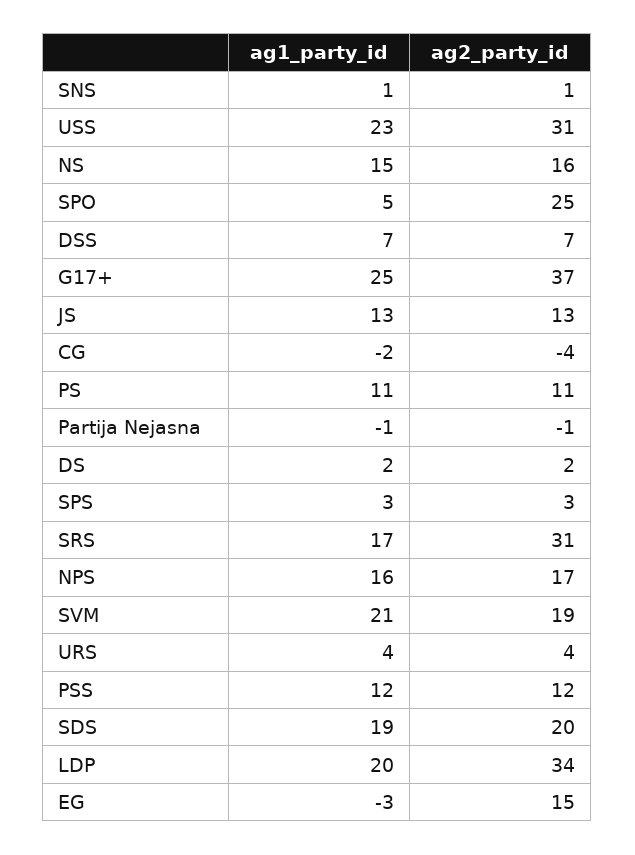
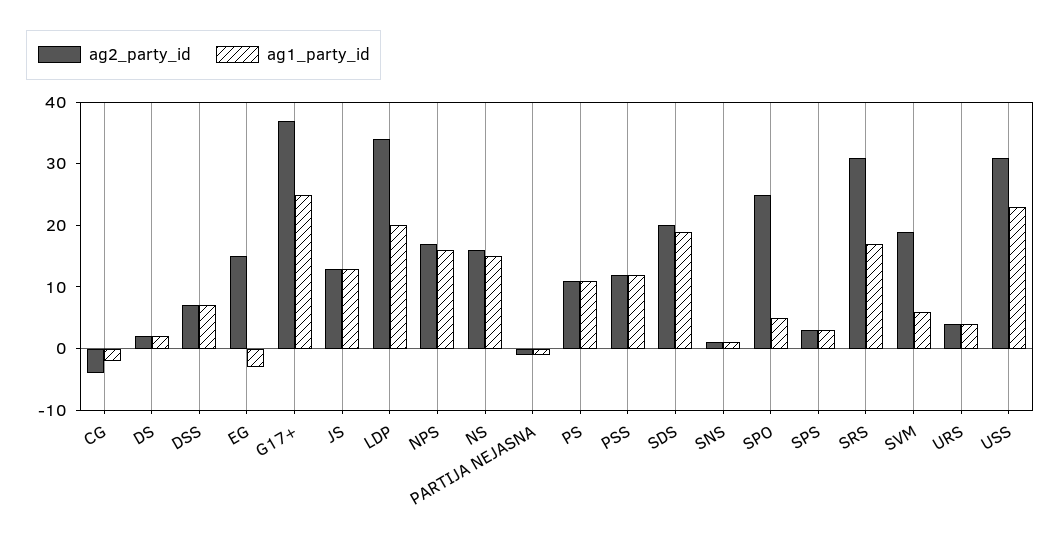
  {
    "ag1_party_id": {
      "SNS": 1,
      "USS": 23,
      "NS": 15,
      "SPO": 5,
      "DSS": 7,
      "G17+": 25,
      "JS": 13,
      "CG": -2,
      "PS": 11,
      "Partija Nejasna": -1,
      "DS": 2,
      "SPS": 3,
      "SRS": 17,
      "NPS": 16,
-     "SVM": 21,
+     "SVM": 5,
      "URS": 4,
      "PSS": 12,
      "SDS": 19,
      "LDP": 20,
      "EG": -3
    },
    "ag2_party_id": {
      "SNS": 1,
      "USS": 31,
      "NS": 16,
      "SPO": 25,
      "DSS": 7,
      "G17+": 37,
      "JS": 13,
      "CG": -4,
      "PS": 11,
      "Partija Nejasna": -1,
      "DS": 2,
      "SPS": 3,
      "SRS": 31,
      "NPS": 17,
      "SVM": 19,
      "URS": 4,
      "PSS": 12,
      "SDS": 20,
      "LDP": 34,
      "EG": 15
    }
  }

